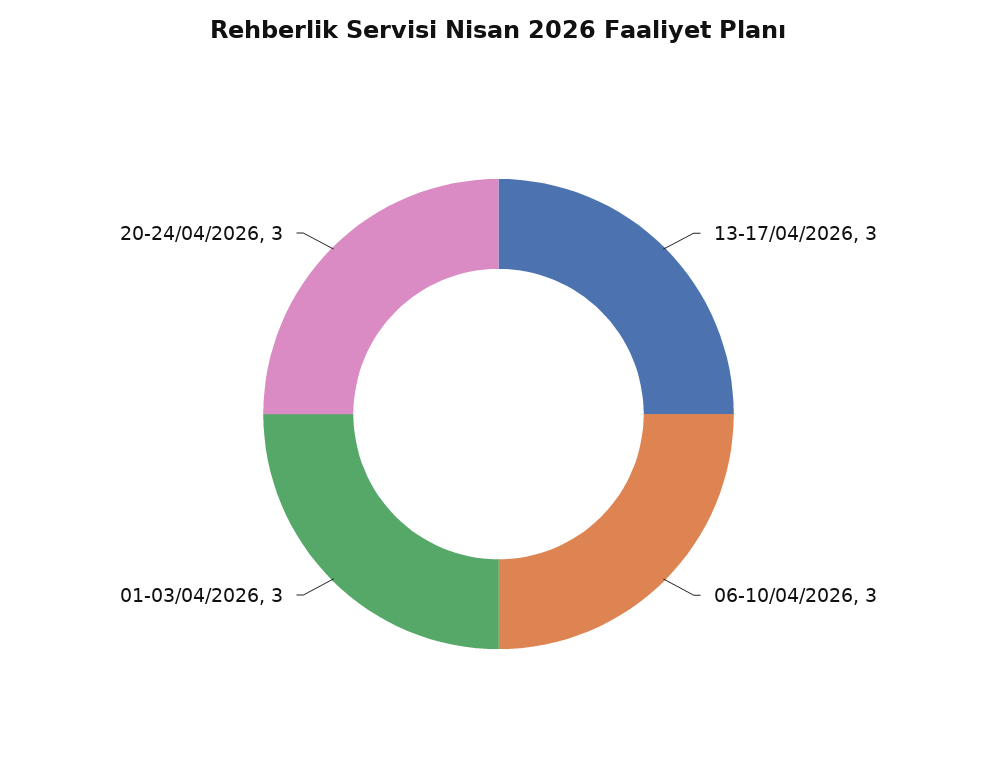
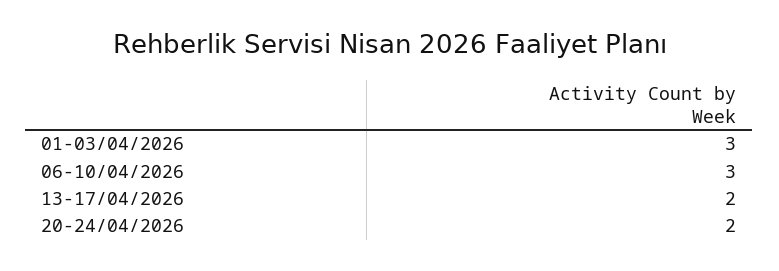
  {
-   "13-17/04/2026": 3,
+   "13-17/04/2026": 2,
    "06-10/04/2026": 3,
    "01-03/04/2026": 3,
-   "20-24/04/2026": 3
+   "20-24/04/2026": 2
  }

